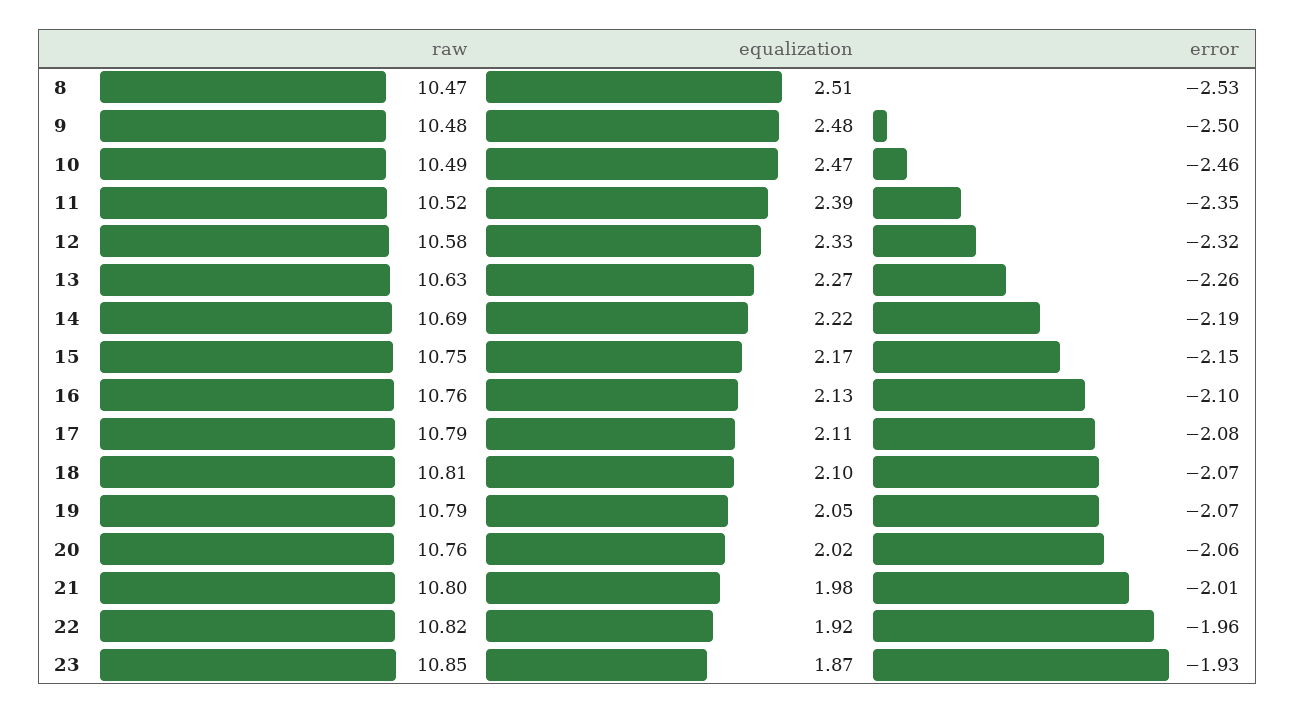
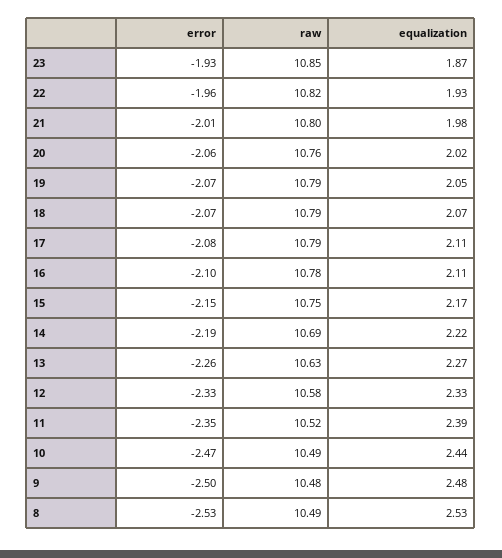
  {
    "raw": {
-     "8": 10.47,
+     "8": 10.49,
      "9": 10.48,
      "10": 10.49,
      "11": 10.52,
      "12": 10.58,
      "13": 10.63,
      "14": 10.69,
      "15": 10.75,
-     "16": 10.76,
+     "16": 10.78,
      "17": 10.79,
-     "18": 10.81,
+     "18": 10.79,
      "19": 10.79,
      "20": 10.76,
      "21": 10.8,
      "22": 10.82,
      "23": 10.85
    },
    "equalization": {
-     "8": 2.51,
+     "8": 2.53,
      "9": 2.48,
-     "10": 2.47,
+     "10": 2.44,
      "11": 2.39,
      "12": 2.33,
      "13": 2.27,
      "14": 2.22,
      "15": 2.17,
-     "16": 2.13,
+     "16": 2.11,
      "17": 2.11,
-     "18": 2.1,
+     "18": 2.07,
      "19": 2.05,
      "20": 2.02,
      "21": 1.98,
-     "22": 1.92,
+     "22": 1.93,
      "23": 1.87
    },
    "error": {
      "8": -2.53,
      "9": -2.5,
-     "10": -2.46,
+     "10": -2.47,
      "11": -2.35,
-     "12": -2.32,
+     "12": -2.33,
      "13": -2.26,
      "14": -2.19,
      "15": -2.15,
      "16": -2.1,
      "17": -2.08,
      "18": -2.07,
      "19": -2.07,
      "20": -2.06,
      "21": -2.01,
      "22": -1.96,
      "23": -1.93
    }
  }

